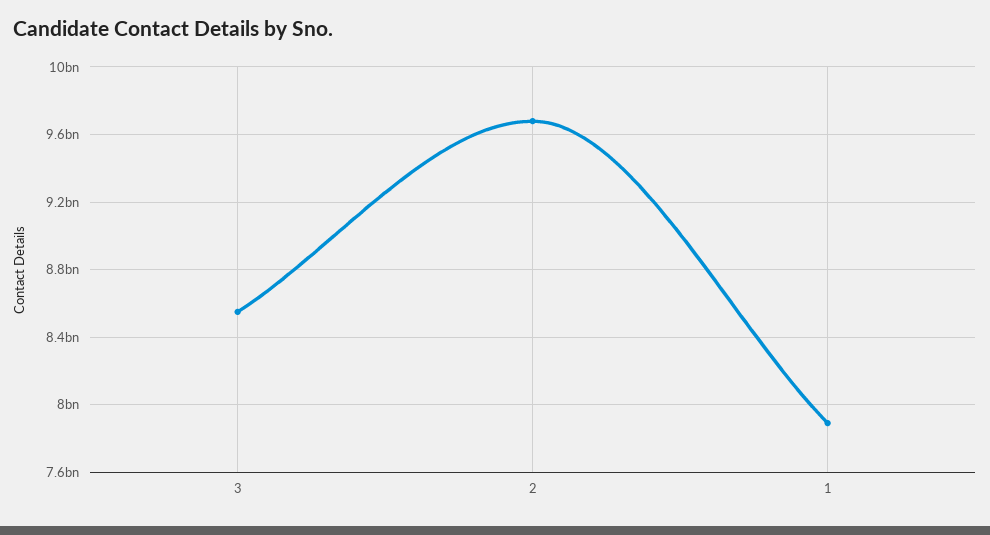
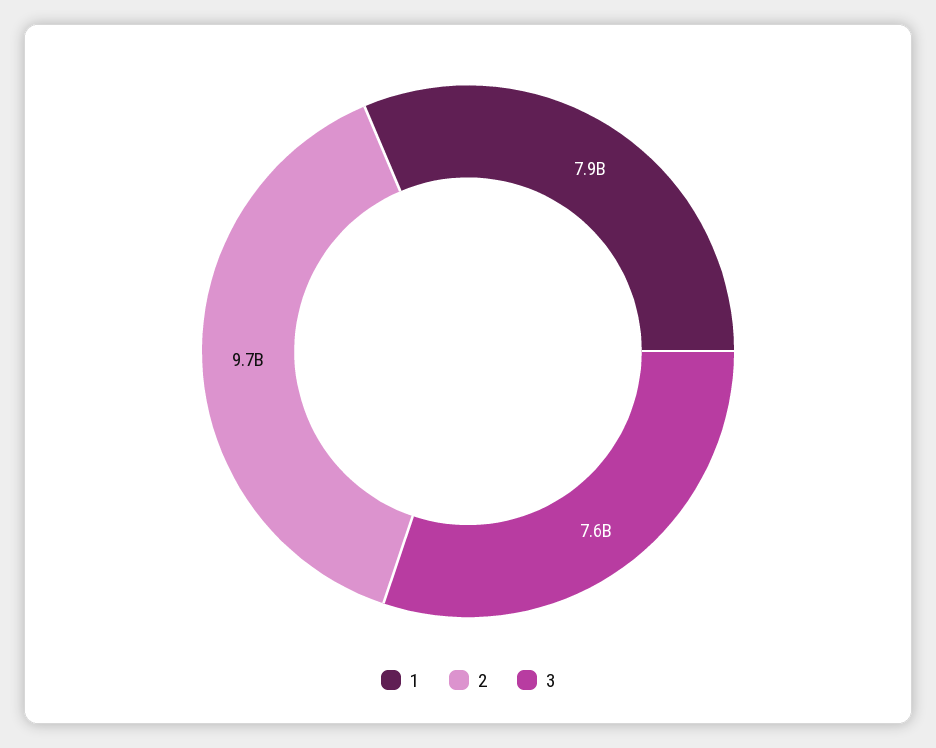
  {
-   "3": 8550000000,
+   "3": 7600000000,
    "2": 9700000000,
    "1": 7900000000
  }

